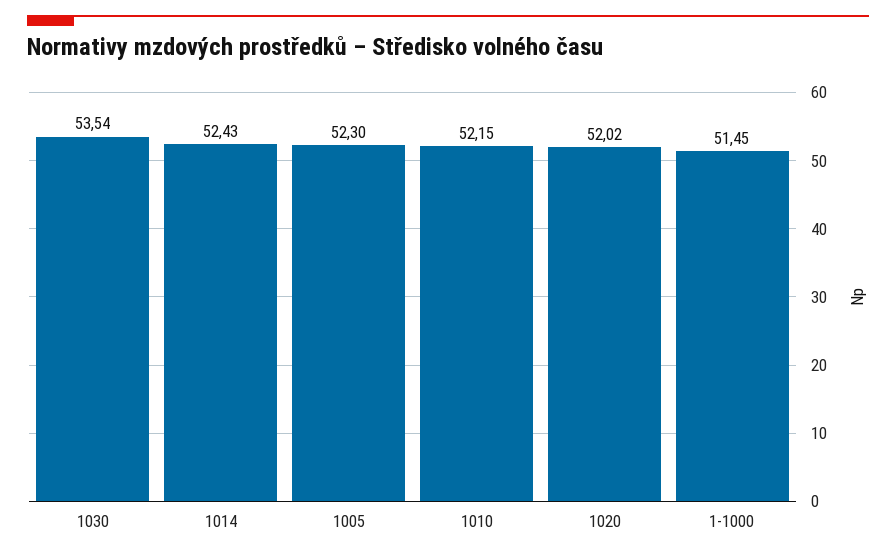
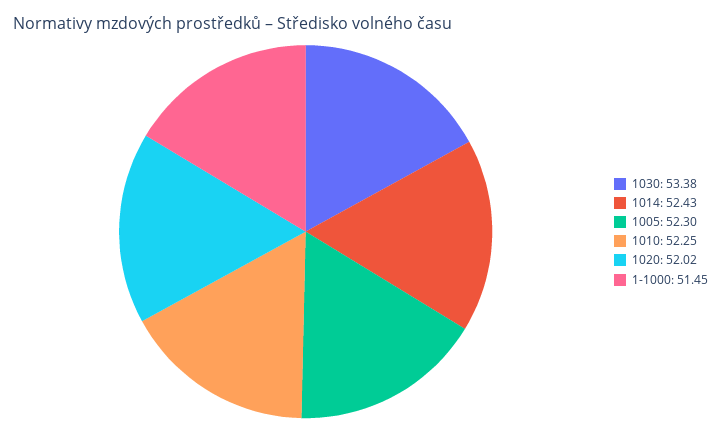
  {
-   "1030": 53.54,
+   "1030": 53.38,
    "1014": 52.43,
    "1005": 52.3,
-   "1010": 52.15,
+   "1010": 52.25,
    "1020": 52.02,
    "1-1000": 51.45
  }

